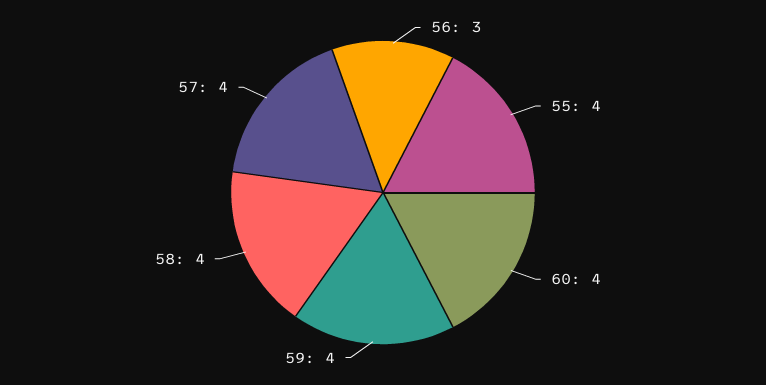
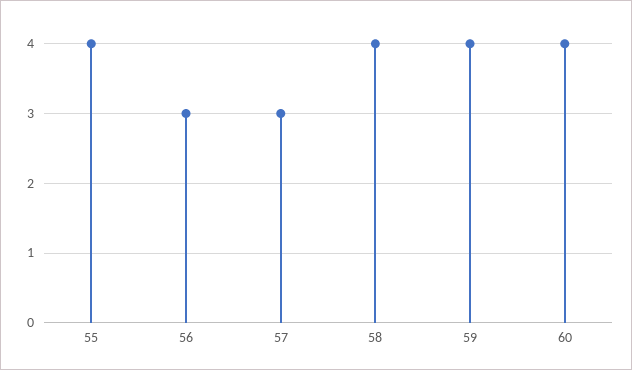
  {
    "56": 3,
    "55": 4,
    "60": 4,
    "59": 4,
    "58": 4,
-   "57": 4
+   "57": 3
  }

